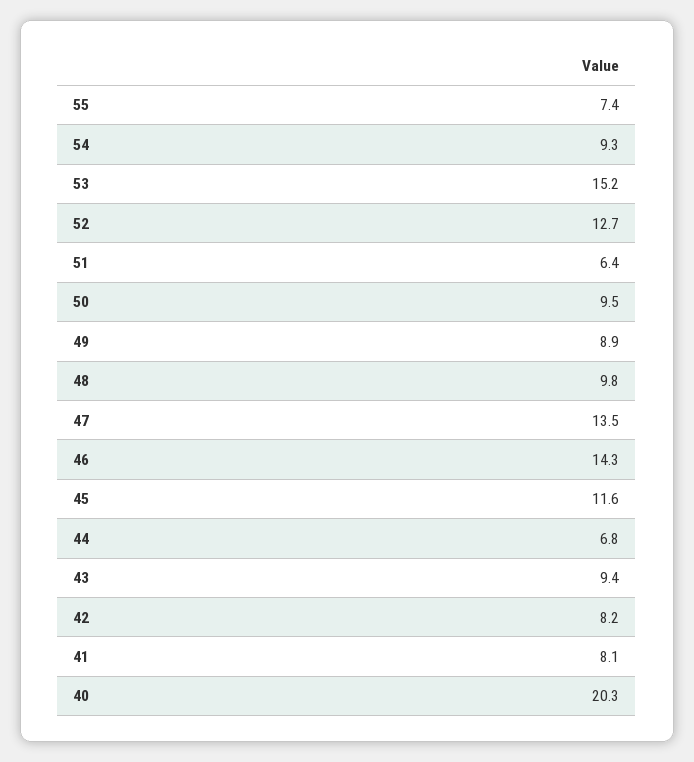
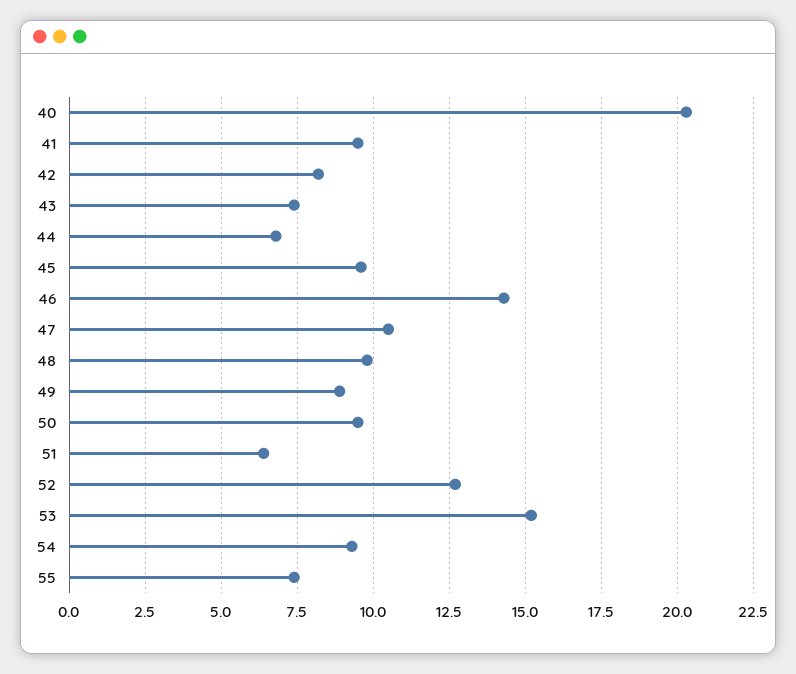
  {
    "55": 7.4,
    "54": 9.3,
    "53": 15.2,
    "52": 12.7,
    "51": 6.4,
    "50": 9.5,
    "49": 8.9,
    "48": 9.8,
-   "47": 13.5,
+   "47": 10.5,
    "46": 14.3,
-   "45": 11.6,
+   "45": 9.5,
    "44": 6.8,
-   "43": 9.4,
+   "43": 7.5,
    "42": 8.2,
-   "41": 8.1,
+   "41": 9.5,
    "40": 20.3
  }

